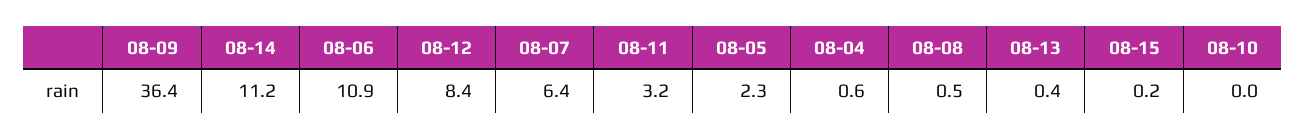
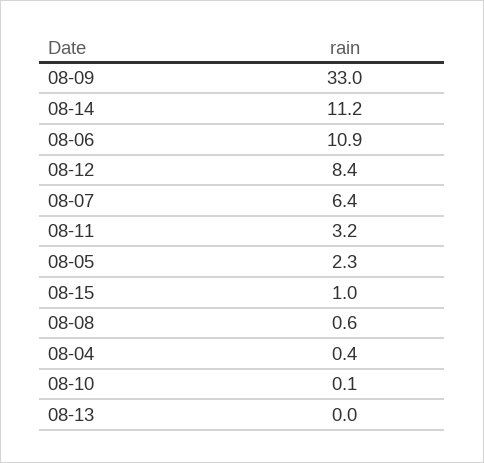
  {
-   "08-09": 36.4,
+   "08-09": 33,
    "08-14": 11.2,
    "08-06": 10.9,
    "08-12": 8.4,
    "08-07": 6.4,
    "08-11": 3.2,
    "08-05": 2.3,
-   "08-04": 0.6,
+   "08-04": 0.4,
-   "08-08": 0.5,
+   "08-08": 0.6,
-   "08-13": 0.4,
+   "08-13": 0,
-   "08-15": 0.2,
+   "08-15": 1,
-   "08-10": 0
+   "08-10": 0.1
  }

